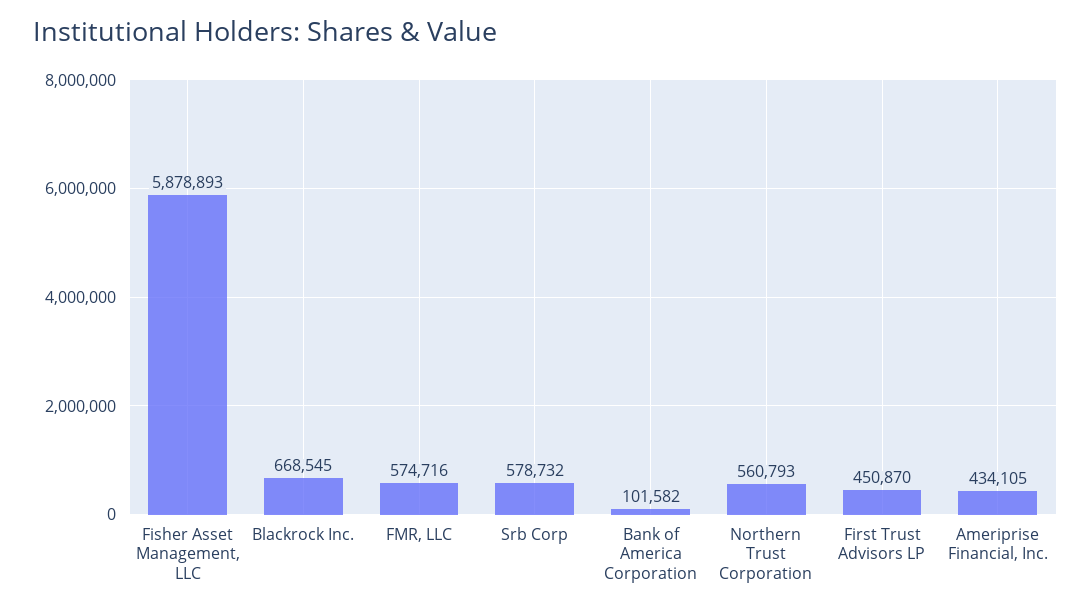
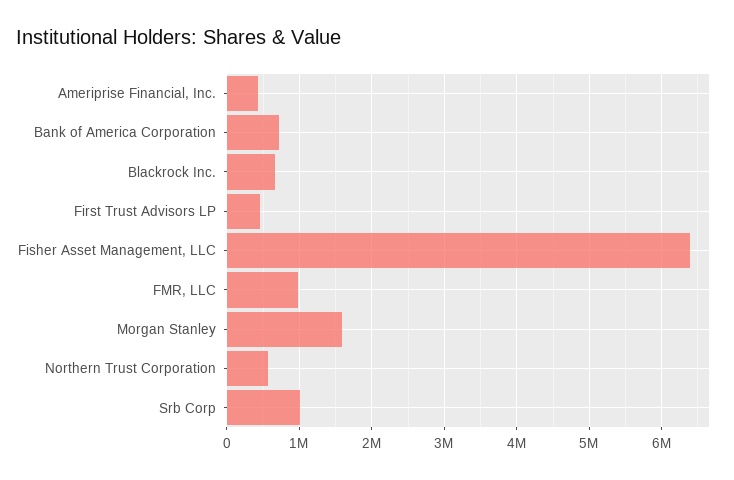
  {
-   "Fisher Asset Management, LLC": 5878893,
+   "Fisher Asset Management, LLC": 6400000,
    "Blackrock Inc.": 668545,
-   "FMR, LLC": 574716,
+   "FMR, LLC": 1000000,
-   "Srb Corp": 578732,
+   "Srb Corp": 1000000,
-   "Bank of America Corporation": 101582,
+   "Bank of America Corporation": 700000,
    "Northern Trust Corporation": 560793,
    "First Trust Advisors LP": 450870,
-   "Ameriprise Financial, Inc.": 434105
+   "Ameriprise Financial, Inc.": 434105,
+   "Morgan Stanley": 1600000
  }

